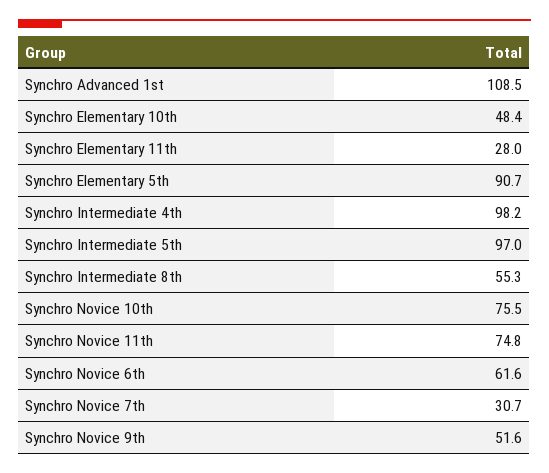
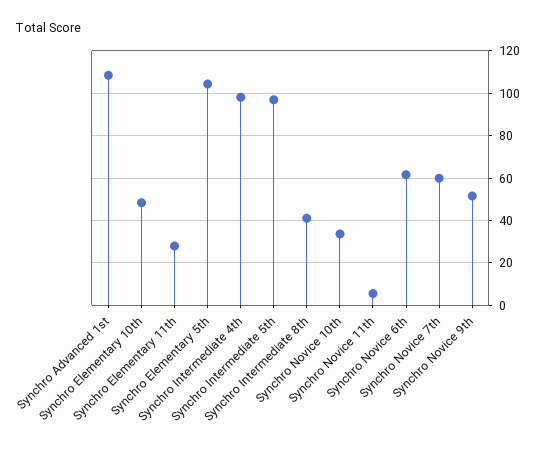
  {
    "Synchro Advanced 1st": 108.5,
    "Synchro Elementary 10th": 48.4,
    "Synchro Elementary 11th": 28,
-   "Synchro Elementary 5th": 90.7,
+   "Synchro Elementary 5th": 105,
    "Synchro Intermediate 4th": 98.2,
    "Synchro Intermediate 5th": 97,
-   "Synchro Intermediate 8th": 55.3,
+   "Synchro Intermediate 8th": 40,
-   "Synchro Novice 10th": 75.5,
+   "Synchro Novice 10th": 35,
-   "Synchro Novice 11th": 74.8,
+   "Synchro Novice 11th": 5,
    "Synchro Novice 6th": 61.6,
-   "Synchro Novice 7th": 30.7,
+   "Synchro Novice 7th": 60,
    "Synchro Novice 9th": 51.6
  }

